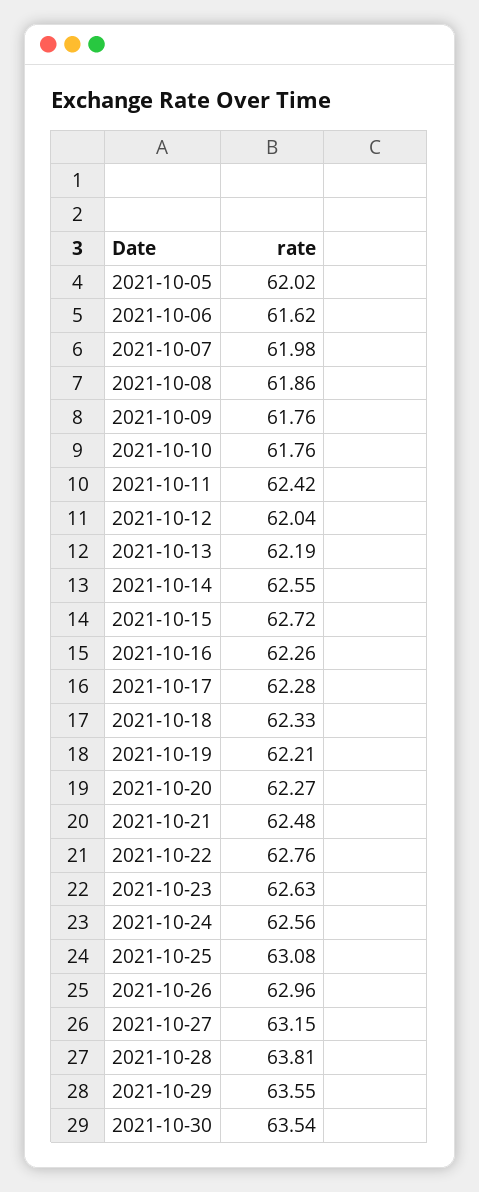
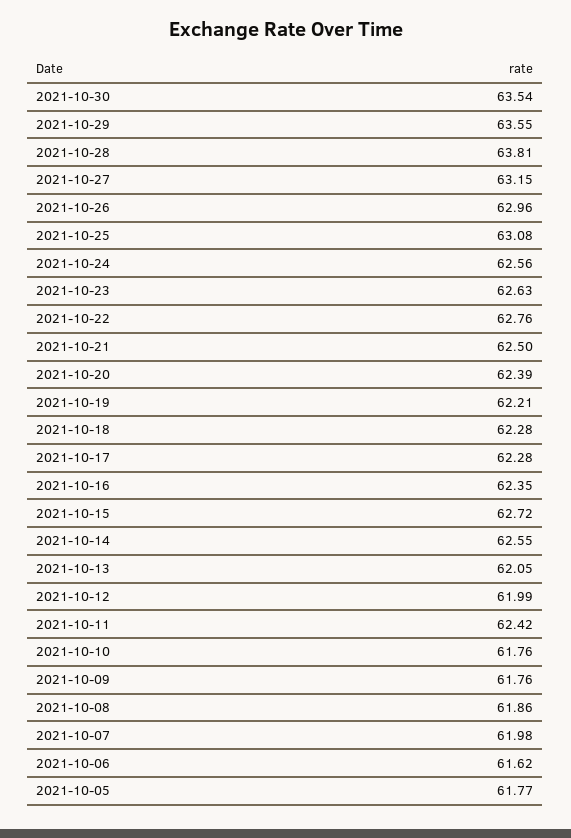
  {
-   "2021-10-05": 62.02,
+   "2021-10-05": 61.77,
    "2021-10-06": 61.62,
    "2021-10-07": 61.98,
    "2021-10-08": 61.86,
    "2021-10-09": 61.76,
    "2021-10-10": 61.76,
    "2021-10-11": 62.42,
-   "2021-10-12": 62.04,
+   "2021-10-12": 61.99,
-   "2021-10-13": 62.19,
+   "2021-10-13": 62.05,
    "2021-10-14": 62.55,
    "2021-10-15": 62.72,
-   "2021-10-16": 62.26,
+   "2021-10-16": 62.35,
    "2021-10-17": 62.28,
-   "2021-10-18": 62.33,
+   "2021-10-18": 62.28,
    "2021-10-19": 62.21,
-   "2021-10-20": 62.27,
+   "2021-10-20": 62.39,
-   "2021-10-21": 62.48,
+   "2021-10-21": 62.5,
    "2021-10-22": 62.76,
    "2021-10-23": 62.63,
    "2021-10-24": 62.56,
    "2021-10-25": 63.08,
    "2021-10-26": 62.96,
    "2021-10-27": 63.15,
    "2021-10-28": 63.81,
    "2021-10-29": 63.55,
    "2021-10-30": 63.54
  }

